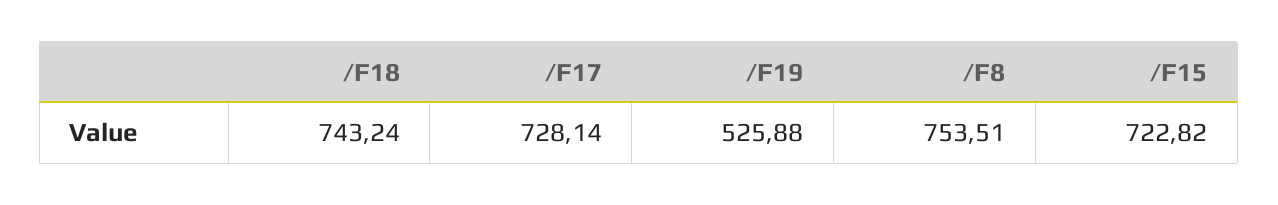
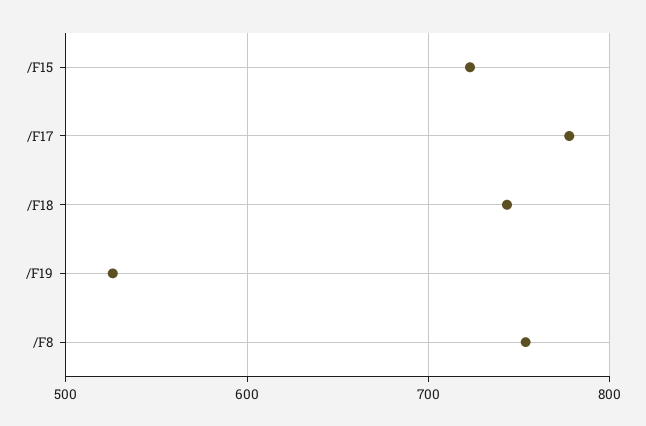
  {
    "/F18": 743.24,
-   "/F17": 728.14,
+   "/F17": 780,
    "/F19": 525.88,
    "/F8": 753.51,
    "/F15": 722.82
  }

